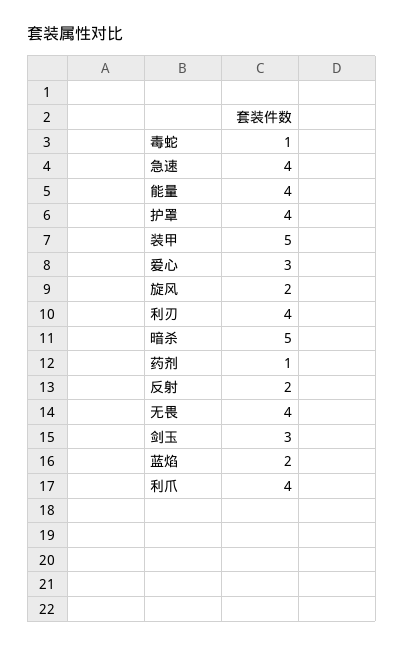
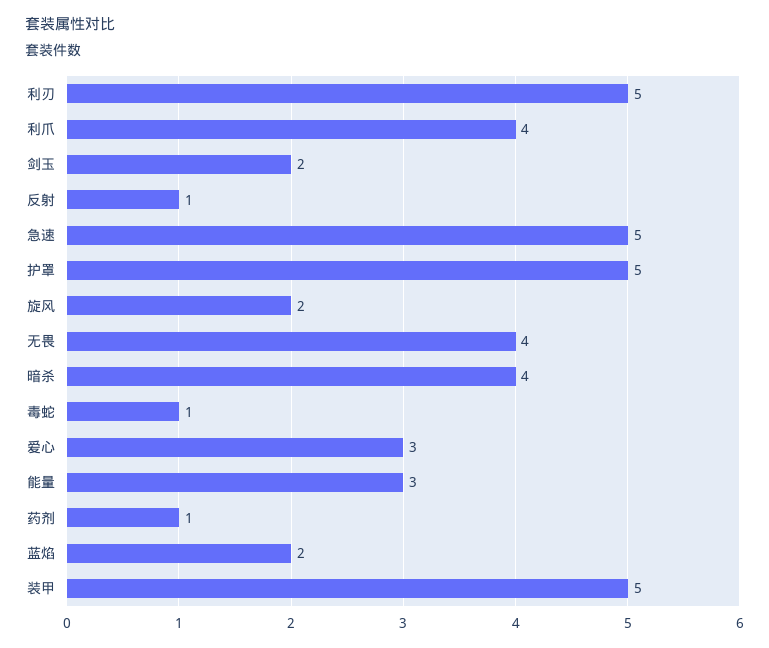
  {
    "毒蛇": 1,
-   "急速": 4,
+   "急速": 5,
-   "能量": 4,
+   "能量": 3,
-   "护罩": 4,
+   "护罩": 5,
    "装甲": 5,
    "爱心": 3,
    "旋风": 2,
-   "利刃": 4,
+   "利刃": 5,
-   "暗杀": 5,
+   "暗杀": 4,
    "药剂": 1,
-   "反射": 2,
+   "反射": 1,
    "无畏": 4,
-   "剑玉": 3,
+   "剑玉": 2,
    "蓝焰": 2,
    "利爪": 4
  }

